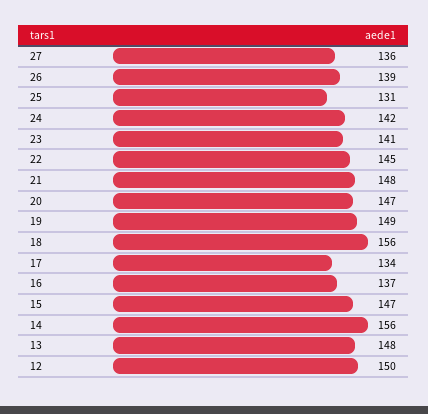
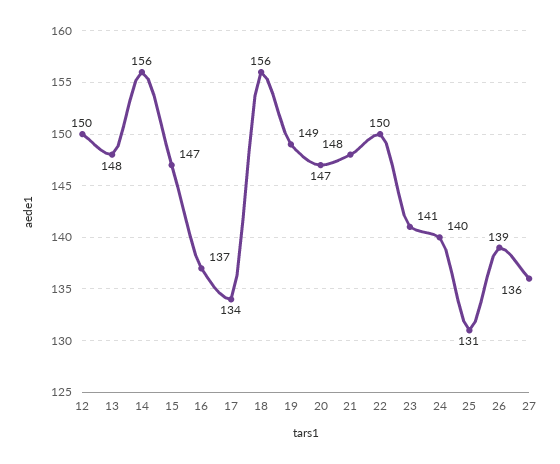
  {
    "27": 136,
    "26": 139,
    "25": 131,
-   "24": 142,
+   "24": 140,
    "23": 141,
-   "22": 145,
+   "22": 150,
    "21": 148,
    "20": 147,
    "19": 149,
    "18": 156,
    "17": 134,
    "16": 137,
    "15": 147,
    "14": 156,
    "13": 148,
    "12": 150
  }

